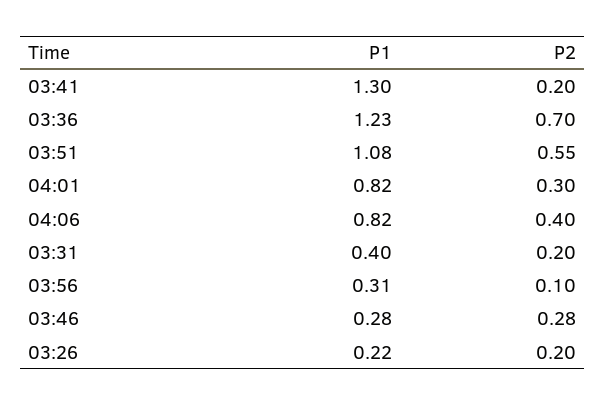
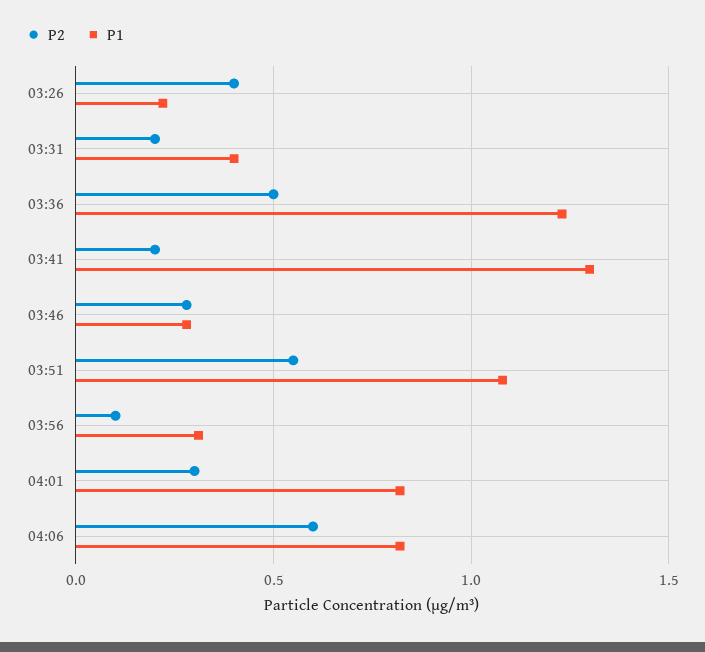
  {
    "P1": {
      "03:41": 1.3,
      "03:36": 1.23,
      "03:51": 1.08,
      "04:01": 0.82,
      "04:06": 0.82,
      "03:31": 0.4,
      "03:56": 0.31,
      "03:46": 0.28,
      "03:26": 0.22
    },
    "P2": {
      "03:41": 0.2,
-     "03:36": 0.7,
+     "03:36": 0.5,
      "03:51": 0.55,
      "04:01": 0.3,
-     "04:06": 0.4,
+     "04:06": 0.6,
      "03:31": 0.2,
      "03:56": 0.1,
      "03:46": 0.28,
-     "03:26": 0.2
+     "03:26": 0.4
    }
  }

